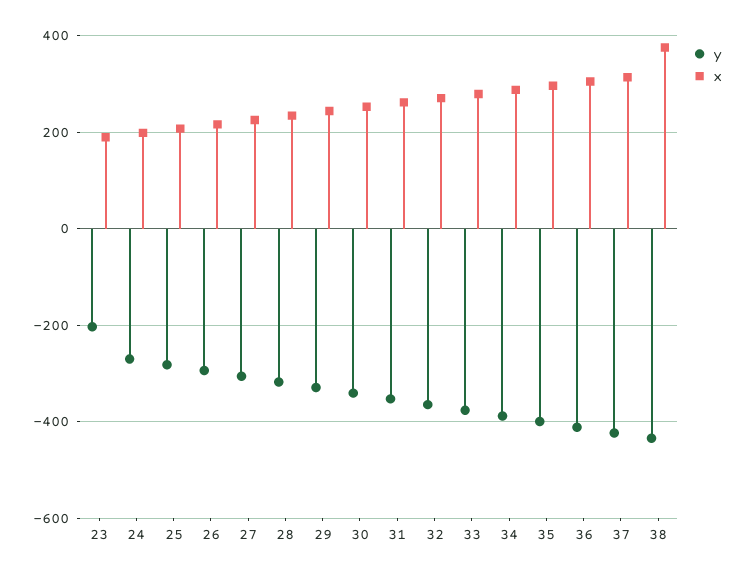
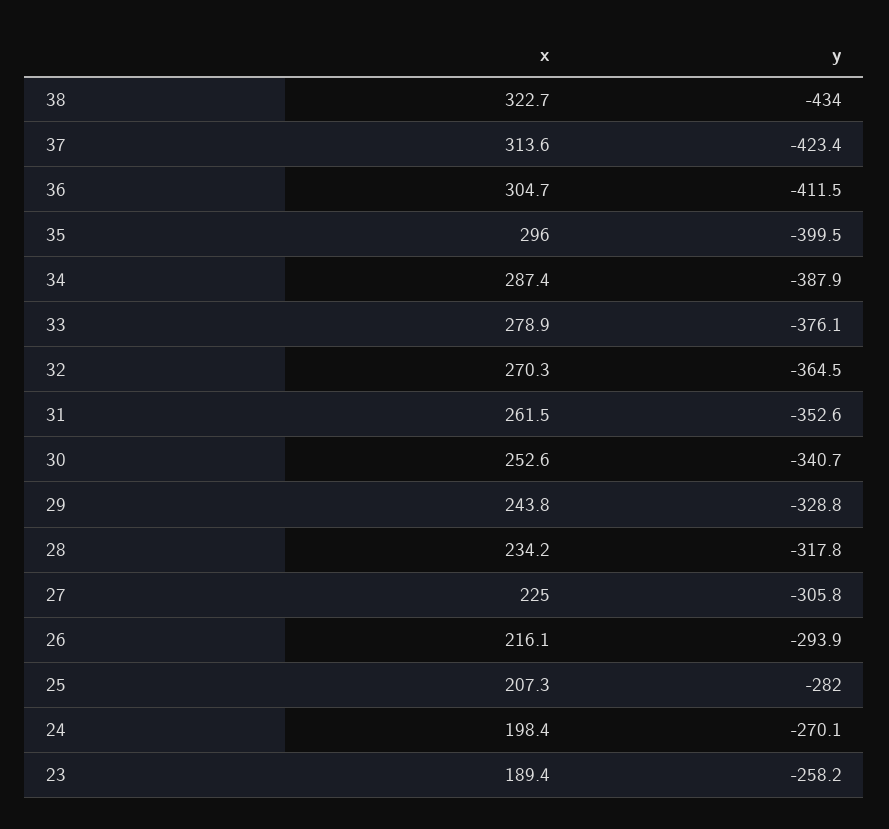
  {
    "y": {
-     "23": -200,
+     "23": -258.2,
      "24": -270.1,
      "25": -282,
      "26": -293.9,
      "27": -305.8,
      "28": -317.8,
      "29": -328.8,
      "30": -340.7,
      "31": -352.6,
      "32": -364.5,
      "33": -376.1,
      "34": -387.9,
      "35": -399.5,
      "36": -411.5,
      "37": -423.4,
      "38": -434
    },
    "x": {
      "23": 189.4,
      "24": 198.4,
      "25": 207.3,
      "26": 216.1,
      "27": 225,
      "28": 234.2,
      "29": 243.8,
      "30": 252.6,
      "31": 261.5,
      "32": 270.3,
      "33": 278.9,
      "34": 287.4,
      "35": 296,
      "36": 304.7,
      "37": 313.6,
-     "38": 380
+     "38": 322.7
    }
  }

